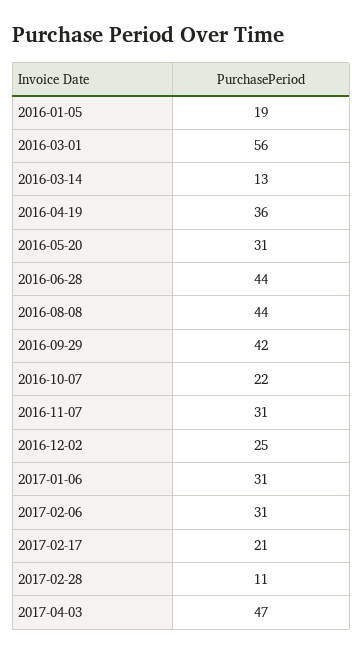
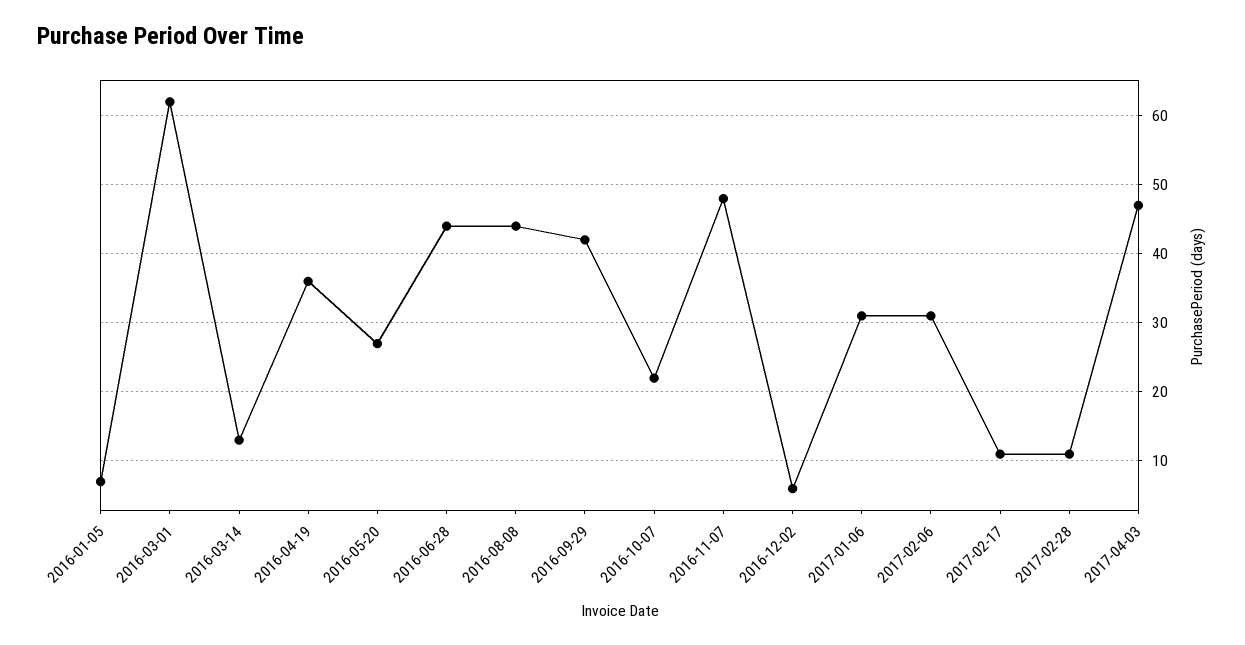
  {
-   "2016-01-05": 19,
+   "2016-01-05": 7,
-   "2016-03-01": 56,
+   "2016-03-01": 62,
    "2016-03-14": 13,
    "2016-04-19": 36,
-   "2016-05-20": 31,
+   "2016-05-20": 27,
    "2016-06-28": 44,
    "2016-08-08": 44,
    "2016-09-29": 42,
    "2016-10-07": 22,
-   "2016-11-07": 31,
+   "2016-11-07": 48,
-   "2016-12-02": 25,
+   "2016-12-02": 6,
    "2017-01-06": 31,
    "2017-02-06": 31,
-   "2017-02-17": 21,
+   "2017-02-17": 11,
    "2017-02-28": 11,
    "2017-04-03": 47
  }

